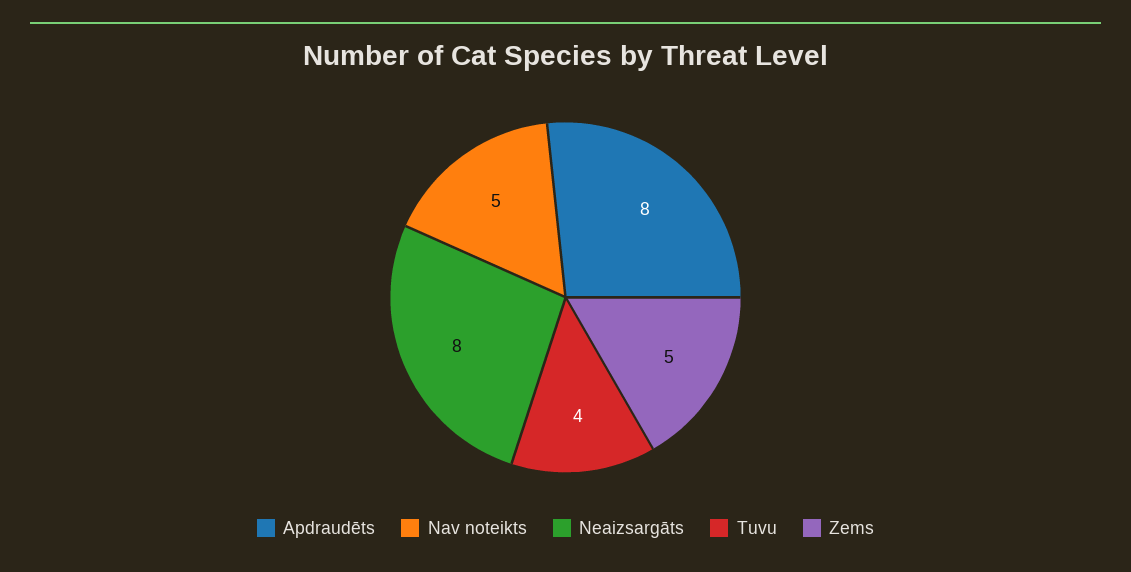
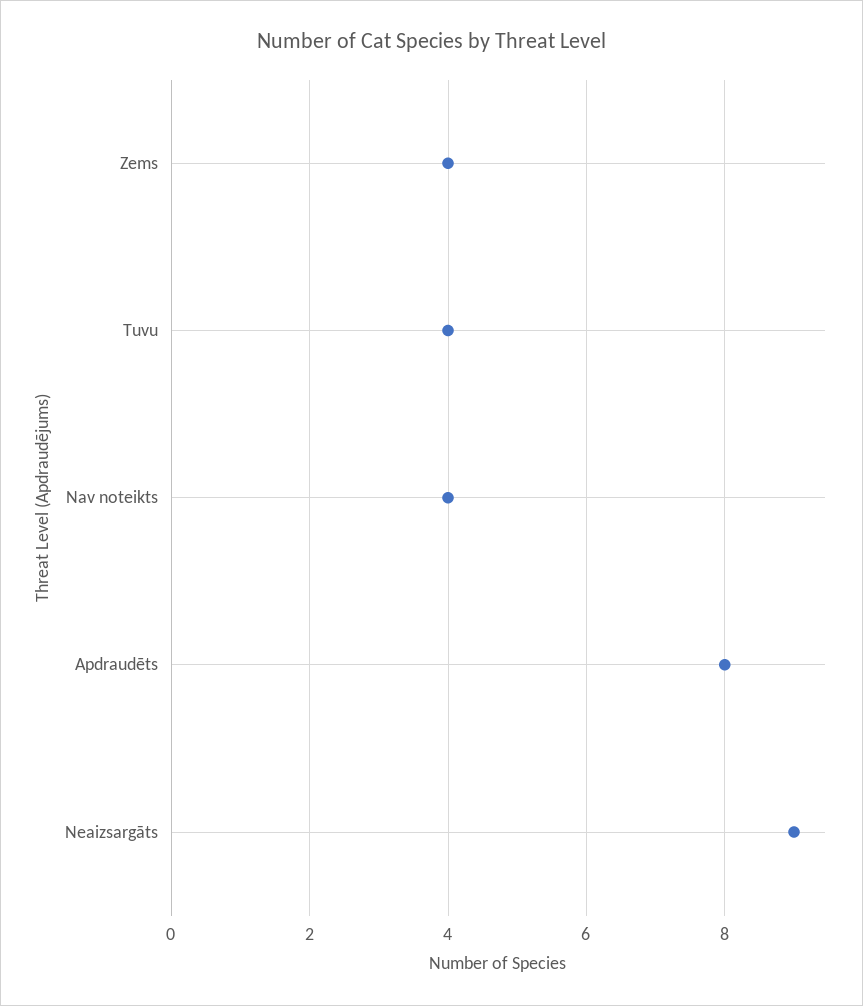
  {
    "Apdraudēts": 8,
-   "Nav noteikts": 5,
+   "Nav noteikts": 4,
-   "Neaizsargāts": 8,
+   "Neaizsargāts": 9,
    "Tuvu": 4,
-   "Zems": 5
+   "Zems": 4
  }

